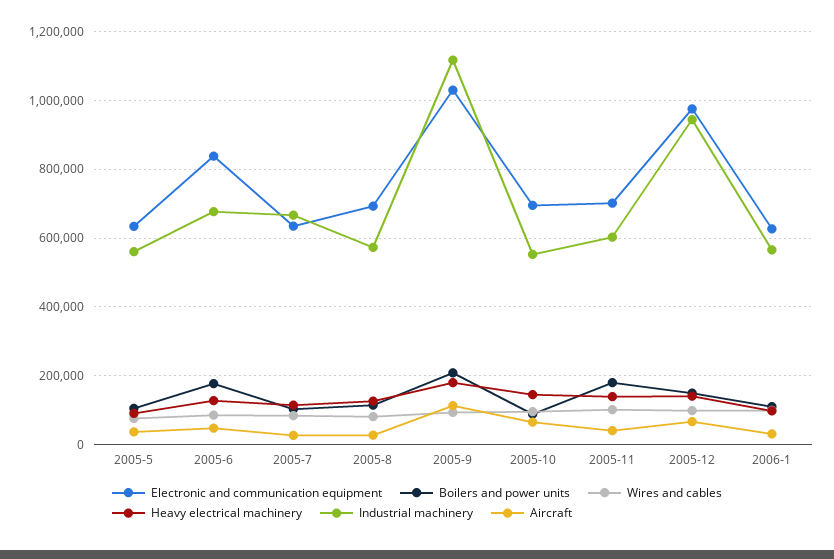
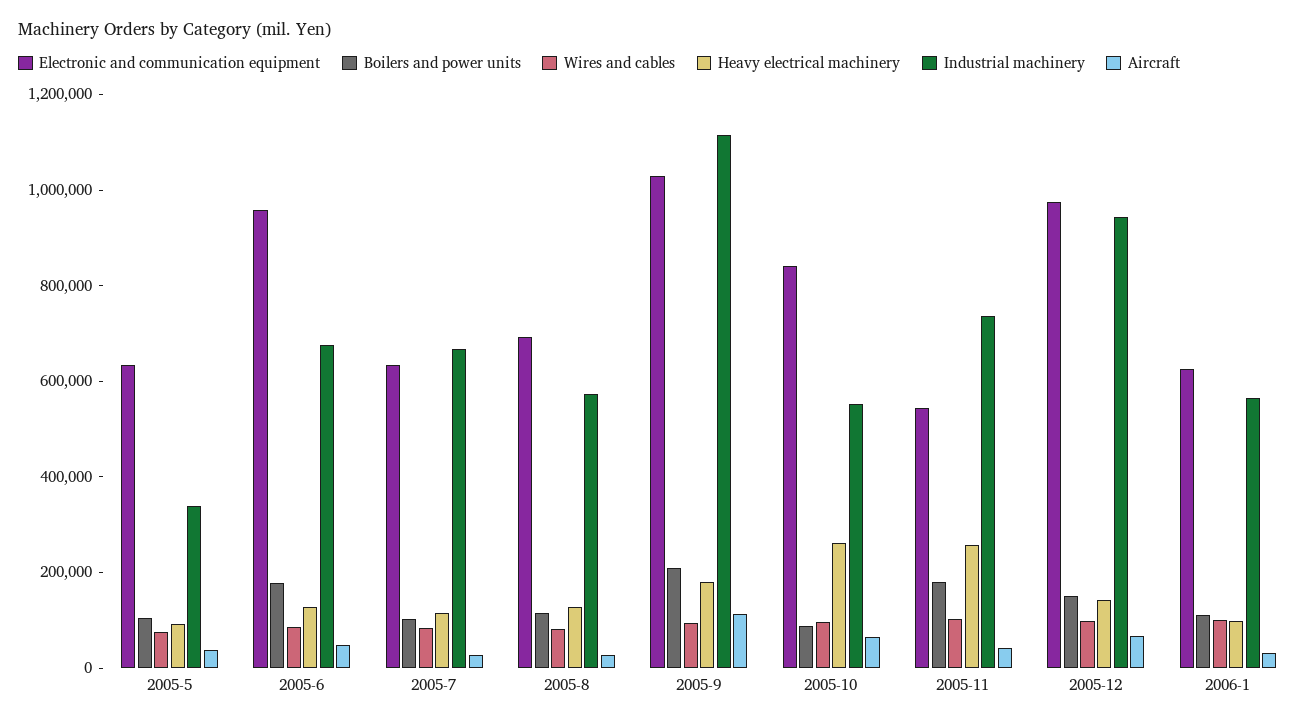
  {
    "Electronic and communication equipment": {
      "2005-5": 640000,
-     "2005-6": 840000,
+     "2005-6": 950000,
      "2005-7": 640000,
      "2005-8": 700000,
      "2005-9": 1020000,
-     "2005-10": 700000,
+     "2005-10": 850000,
-     "2005-11": 700000,
+     "2005-11": 550000,
      "2005-12": 980000,
      "2006-1": 620000
    },
    "Boilers and power units": {
      "2005-5": 100000,
      "2005-6": 180000,
      "2005-7": 100000,
      "2005-8": 120000,
      "2005-9": 200000,
      "2005-10": 80000,
      "2005-11": 180000,
      "2005-12": 140000,
      "2006-1": 120000
    },
    "Wires and cables": {
      "2005-5": 80000,
      "2005-6": 80000,
      "2005-7": 80000,
      "2005-8": 80000,
      "2005-9": 100000,
      "2005-10": 100000,
      "2005-11": 100000,
      "2005-12": 100000,
      "2006-1": 100000
    },
    "Heavy electrical machinery": {
      "2005-5": 100000,
      "2005-6": 120000,
      "2005-7": 120000,
      "2005-8": 120000,
      "2005-9": 180000,
-     "2005-10": 140000,
+     "2005-10": 250000,
-     "2005-11": 140000,
+     "2005-11": 250000,
      "2005-12": 140000,
      "2006-1": 100000
    },
    "Industrial machinery": {
-     "2005-5": 560000,
+     "2005-5": 350000,
      "2005-6": 680000,
      "2005-7": 660000,
      "2005-8": 580000,
      "2005-9": 1120000,
      "2005-10": 560000,
-     "2005-11": 600000,
+     "2005-11": 750000,
      "2005-12": 940000,
      "2006-1": 560000
    },
    "Aircraft": {
      "2005-5": 40000,
      "2005-6": 40000,
      "2005-7": 20000,
      "2005-8": 20000,
      "2005-9": 120000,
      "2005-10": 60000,
      "2005-11": 40000,
      "2005-12": 60000,
      "2006-1": 40000
    }
  }

